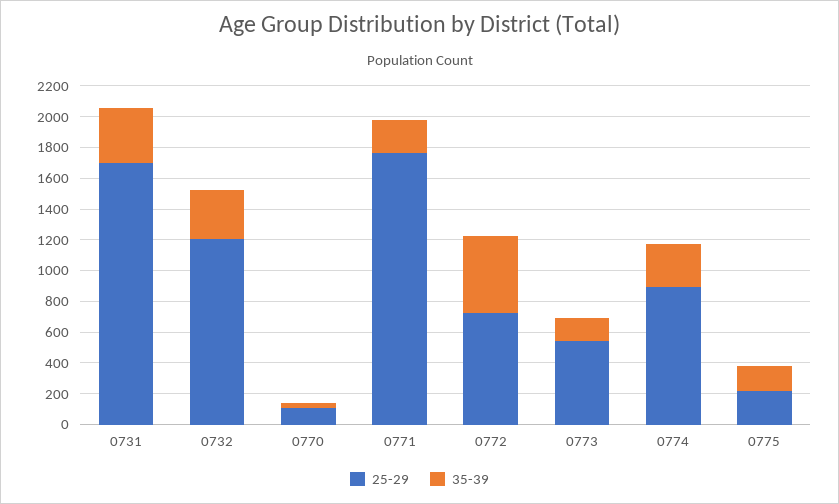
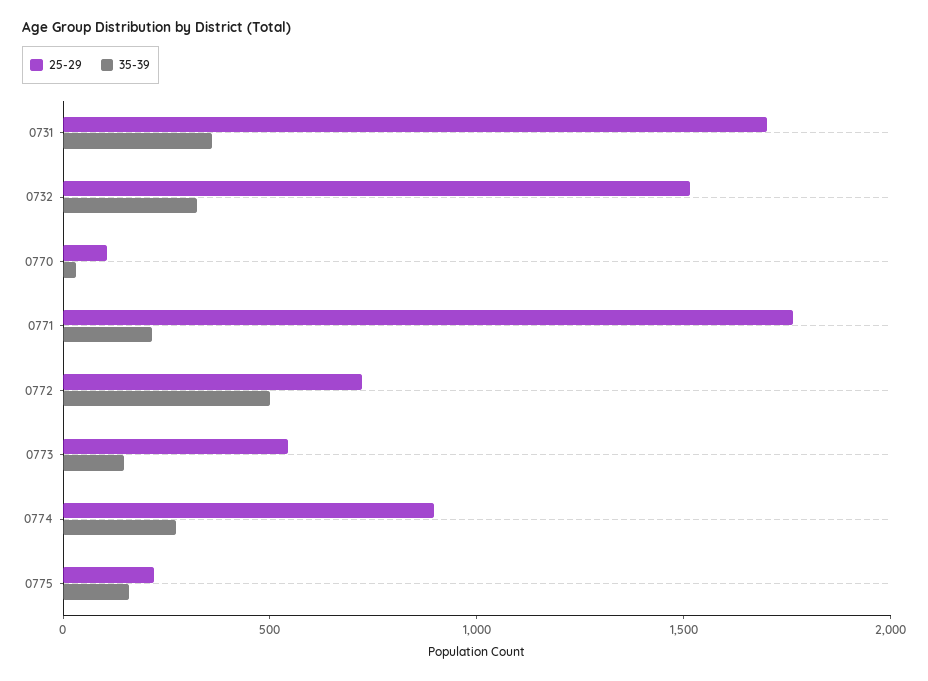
  {
    "25-29": {
      "0731": 1700,
-     "0732": 1200,
+     "0732": 1500,
      "0770": 100,
      "0771": 1800,
      "0772": 700,
      "0773": 500,
      "0774": 900,
      "0775": 200
    },
    "35-39": {
      "0731": 400,
      "0732": 300,
      "0770": 0,
      "0771": 200,
      "0772": 500,
      "0773": 100,
      "0774": 300,
      "0775": 200
    }
  }

